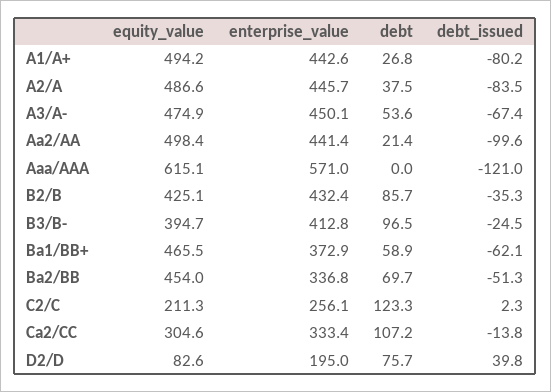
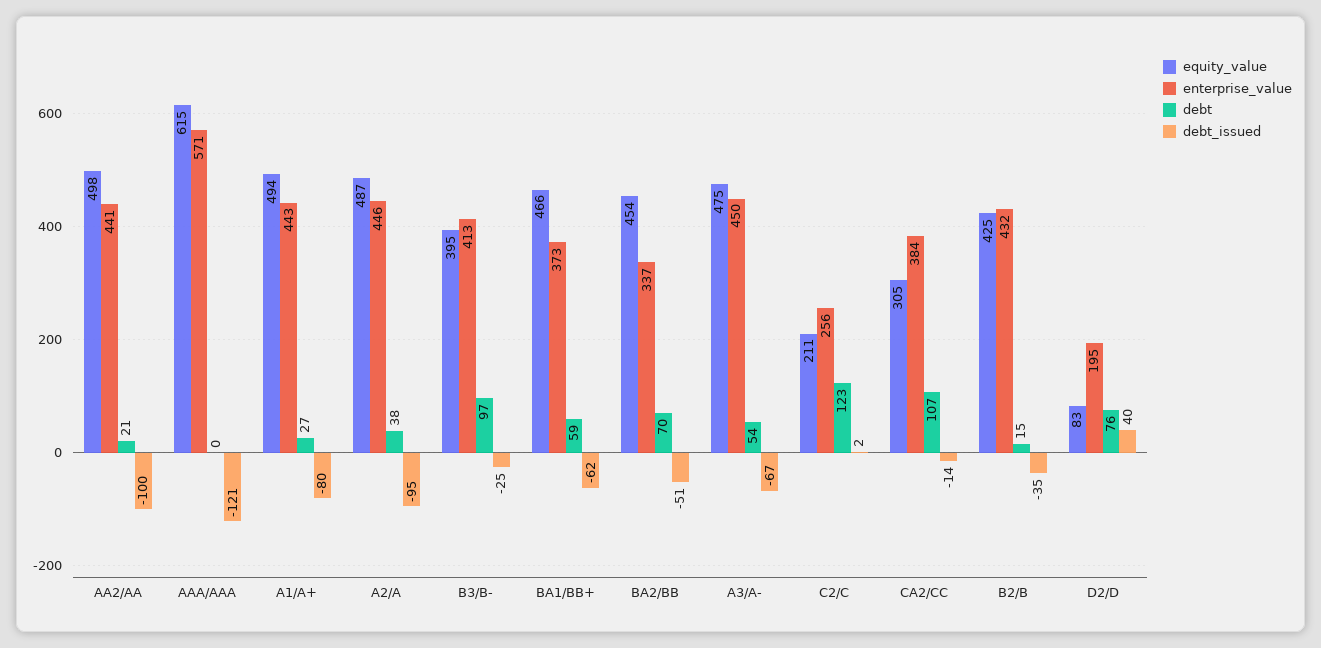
  {
    "equity_value": {
      "A1/A+": 494.2,
      "A2/A": 486.6,
      "A3/A-": 474.9,
      "Aa2/AA": 498.4,
      "Aaa/AAA": 615.1,
      "B2/B": 425.1,
      "B3/B-": 394.7,
      "Ba1/BB+": 465.5,
      "Ba2/BB": 454,
      "C2/C": 211.3,
      "Ca2/CC": 304.6,
      "D2/D": 82.6
    },
    "enterprise_value": {
      "A1/A+": 442.6,
      "A2/A": 445.7,
      "A3/A-": 450.1,
      "Aa2/AA": 441.4,
      "Aaa/AAA": 571,
      "B2/B": 432.4,
      "B3/B-": 412.8,
      "Ba1/BB+": 372.9,
      "Ba2/BB": 336.8,
      "C2/C": 256.1,
-     "Ca2/CC": 333.4,
+     "Ca2/CC": 384,
      "D2/D": 195
    },
    "debt": {
      "A1/A+": 26.8,
      "A2/A": 37.5,
      "A3/A-": 53.6,
      "Aa2/AA": 21.4,
      "Aaa/AAA": 0,
-     "B2/B": 85.7,
+     "B2/B": 15,
      "B3/B-": 96.5,
      "Ba1/BB+": 58.9,
      "Ba2/BB": 69.7,
      "C2/C": 123.3,
      "Ca2/CC": 107.2,
      "D2/D": 75.7
    },
    "debt_issued": {
      "A1/A+": -80.2,
-     "A2/A": -83.5,
+     "A2/A": -95,
      "A3/A-": -67.4,
      "Aa2/AA": -99.6,
      "Aaa/AAA": -121,
      "B2/B": -35.3,
      "B3/B-": -24.5,
      "Ba1/BB+": -62.1,
      "Ba2/BB": -51.3,
      "C2/C": 2.3,
      "Ca2/CC": -13.8,
      "D2/D": 39.8
    }
  }

